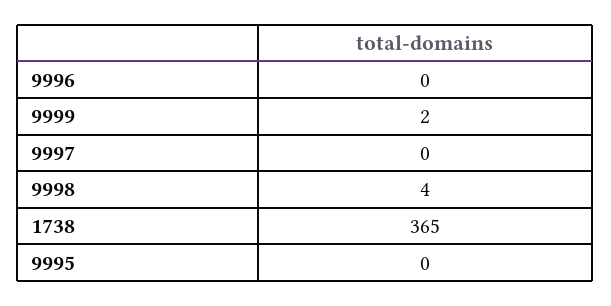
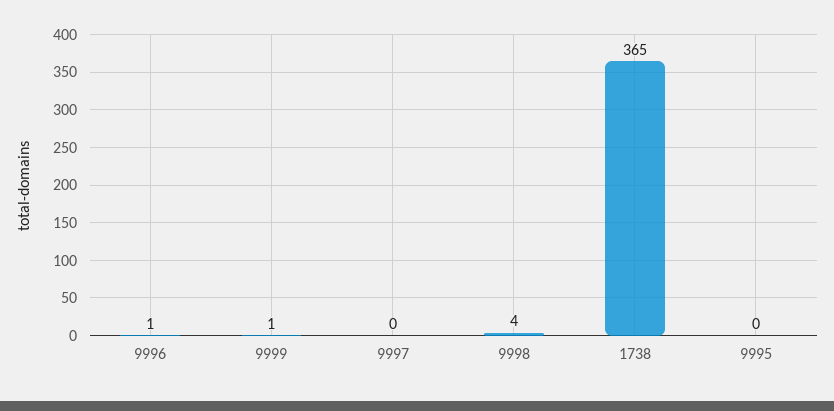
  {
-   "9996": 0,
+   "9996": 1,
-   "9999": 2,
+   "9999": 1,
    "9997": 0,
    "9998": 4,
    "1738": 365,
    "9995": 0
  }

